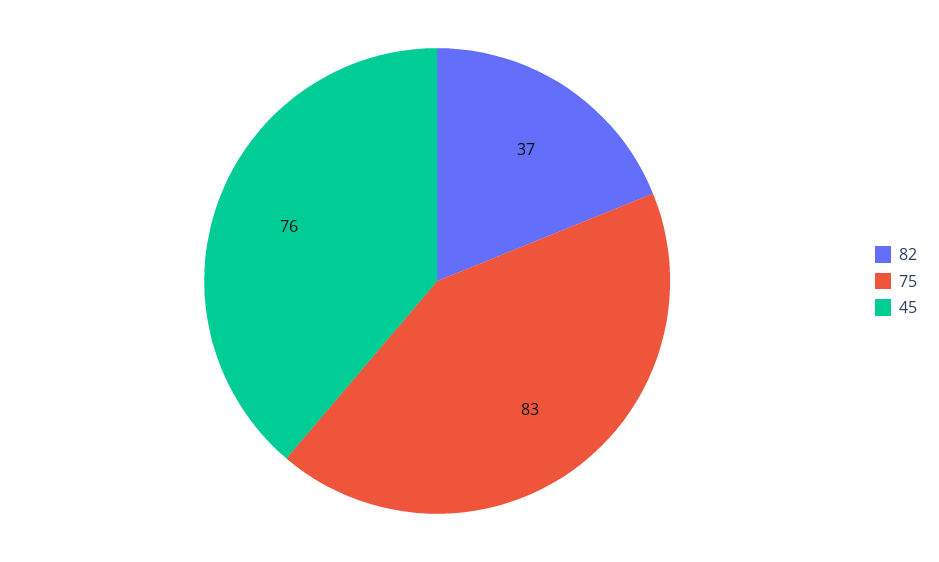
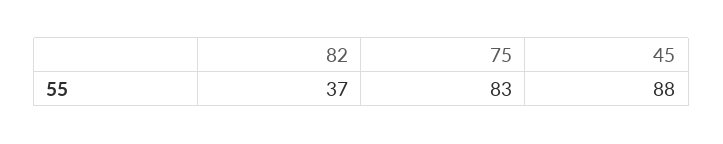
  {
    "82": 37,
    "75": 83,
-   "45": 76
+   "45": 88
  }

